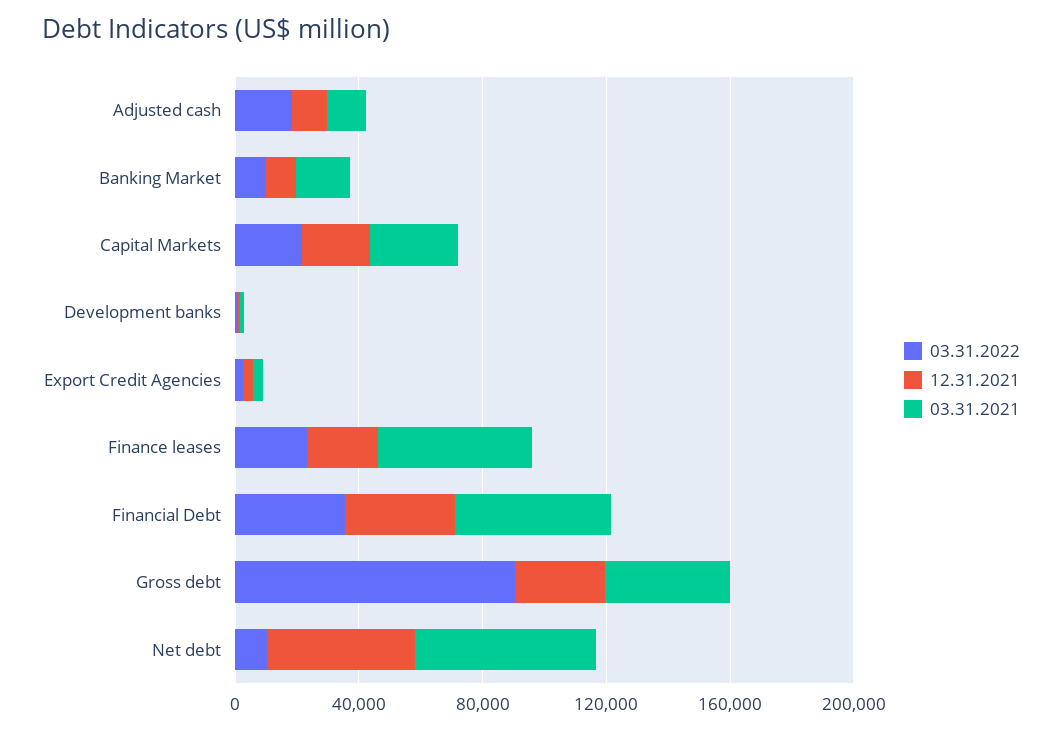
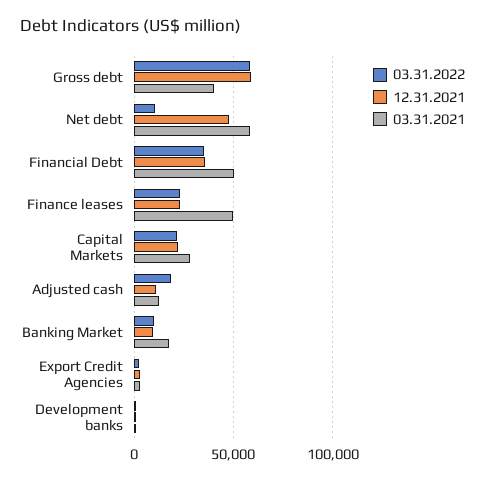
  {
    "03.31.2022": {
      "Adjusted cash": 20000,
      "Banking Market": 10000,
      "Capital Markets": 20000,
      "Development banks": 0,
      "Export Credit Agencies": 5000,
      "Finance leases": 25000,
      "Financial Debt": 35000,
-     "Gross debt": 90000,
+     "Gross debt": 60000,
      "Net debt": 10000
    },
    "12.31.2021": {
      "Adjusted cash": 10000,
      "Banking Market": 10000,
      "Capital Markets": 20000,
      "Development banks": 0,
      "Export Credit Agencies": 5000,
      "Finance leases": 25000,
      "Financial Debt": 35000,
-     "Gross debt": 30000,
+     "Gross debt": 60000,
      "Net debt": 50000
    },
    "03.31.2021": {
      "Adjusted cash": 15000,
      "Banking Market": 15000,
      "Capital Markets": 30000,
      "Development banks": 0,
      "Export Credit Agencies": 5000,
      "Finance leases": 50000,
      "Financial Debt": 50000,
      "Gross debt": 40000,
      "Net debt": 60000
    }
  }

